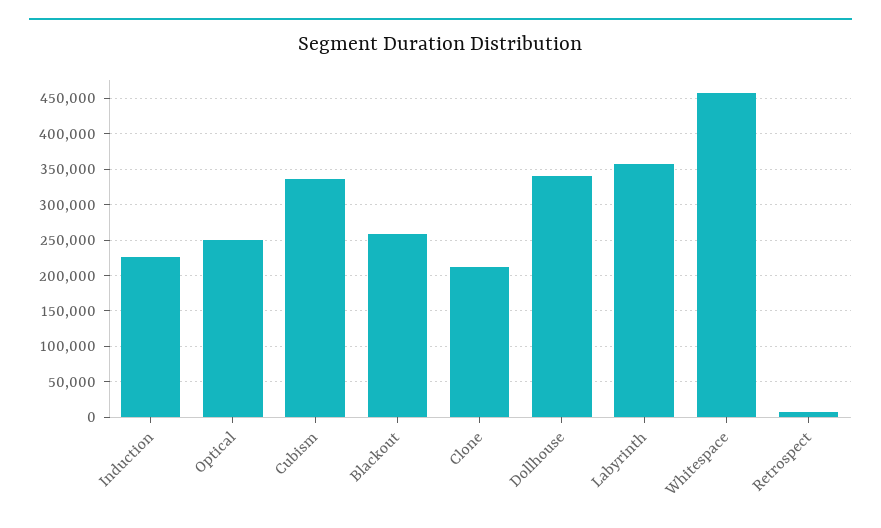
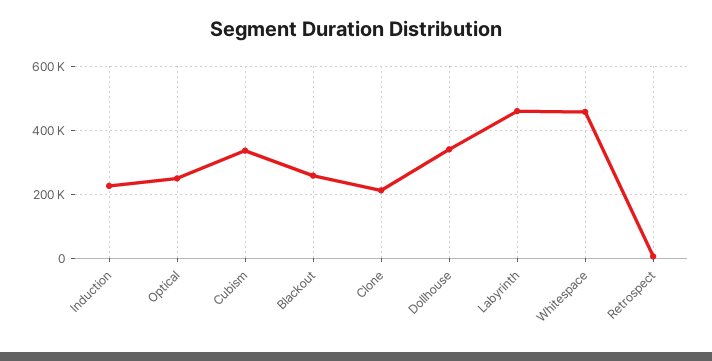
  {
    "Induction": 230000,
    "Optical": 250000,
    "Cubism": 340000,
    "Blackout": 260000,
    "Clone": 210000,
    "Dollhouse": 340000,
-   "Labyrinth": 360000,
+   "Labyrinth": 460000,
    "Whitespace": 460000,
    "Retrospect": 10000
  }

